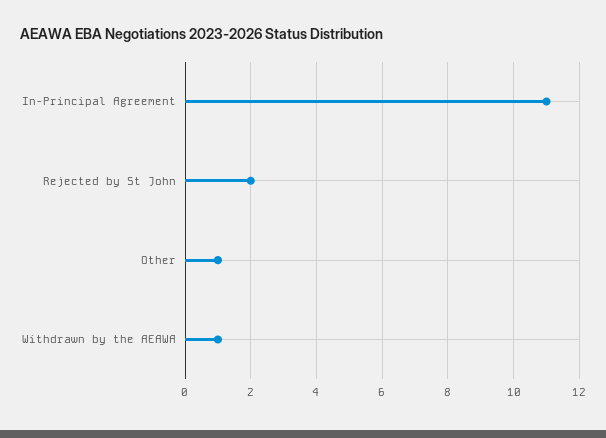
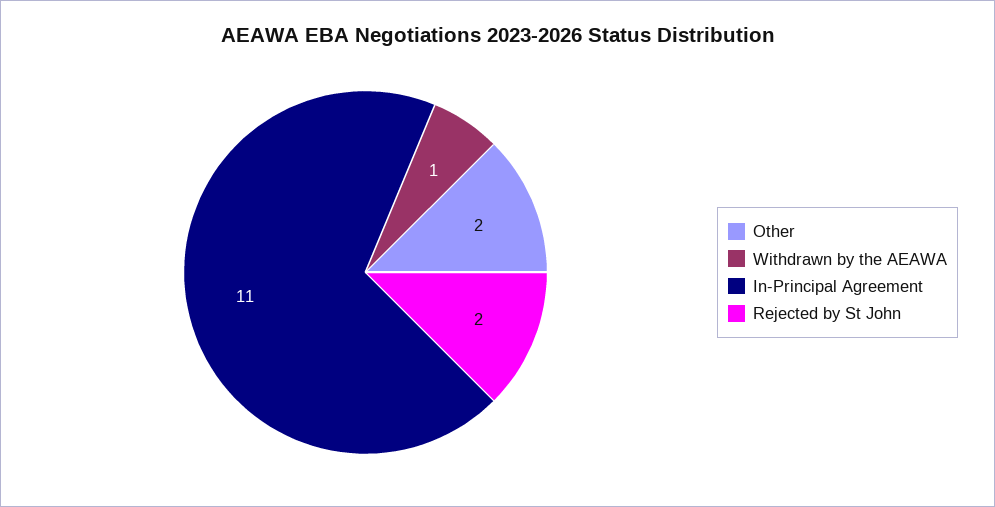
  {
    "In-Principal Agreement": 11,
    "Rejected by St John": 2,
-   "Other": 1,
+   "Other": 2,
    "Withdrawn by the AEAWA": 1
  }

